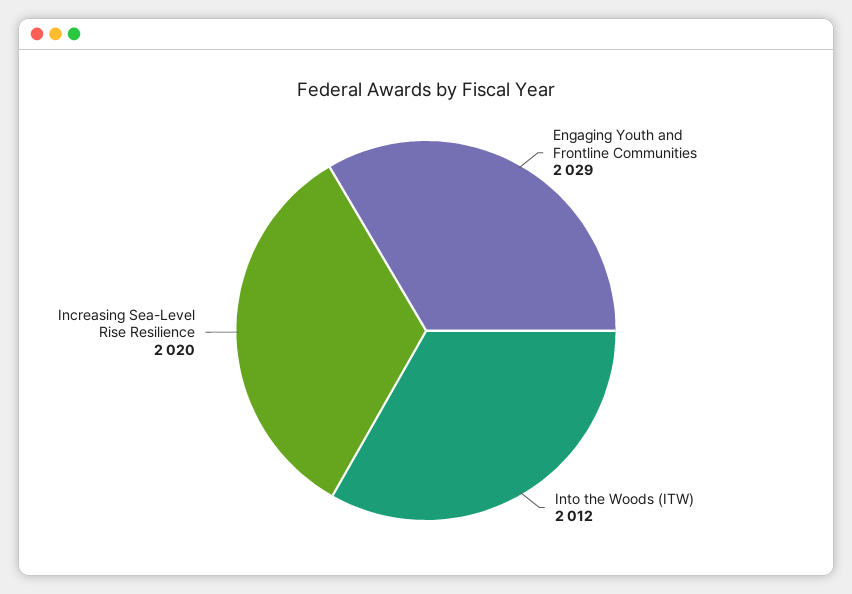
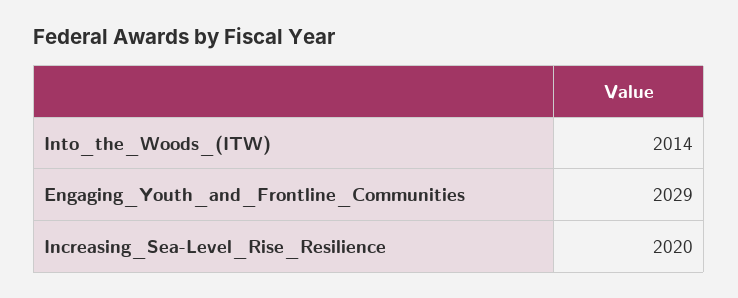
  {
    "Engaging Youth and Frontline Communities": 2029,
-   "Into the Woods (ITW)": 2012,
+   "Into the Woods (ITW)": 2014,
    "Increasing Sea-Level Rise Resilience": 2020
  }

